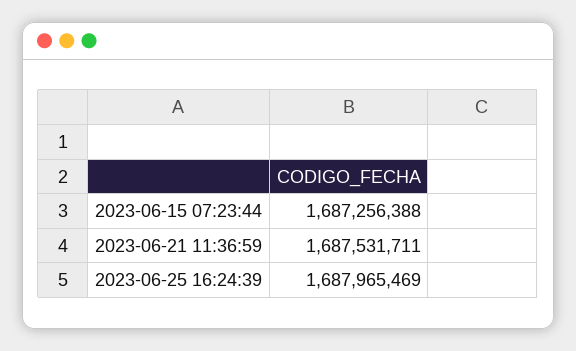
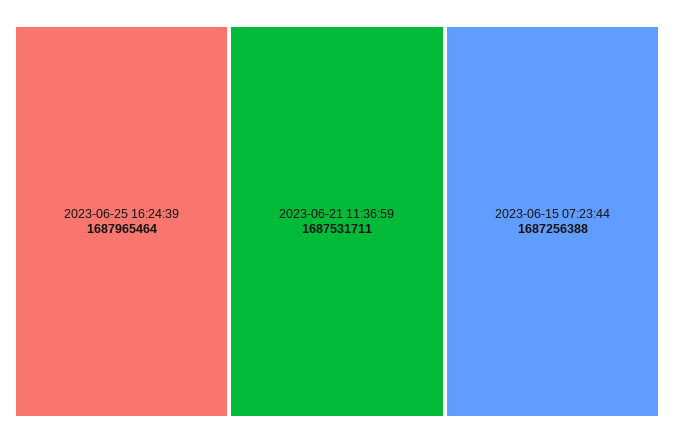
  {
    "2023-06-15 07:23:44": 1687256388,
    "2023-06-21 11:36:59": 1687531711,
-   "2023-06-25 16:24:39": 1687965469
+   "2023-06-25 16:24:39": 1687965464
  }

